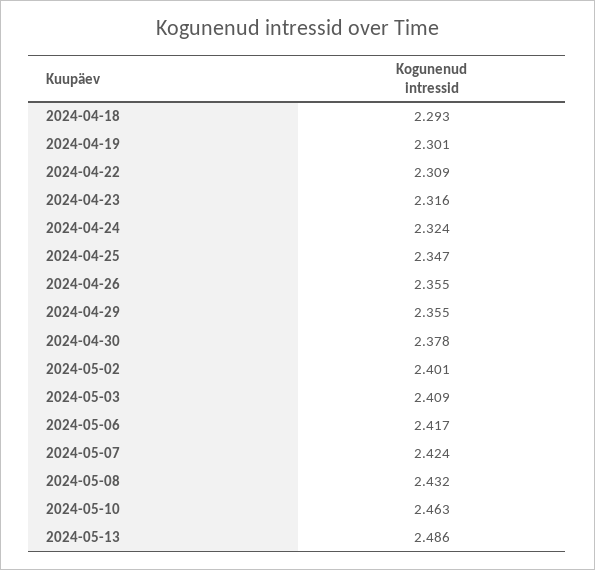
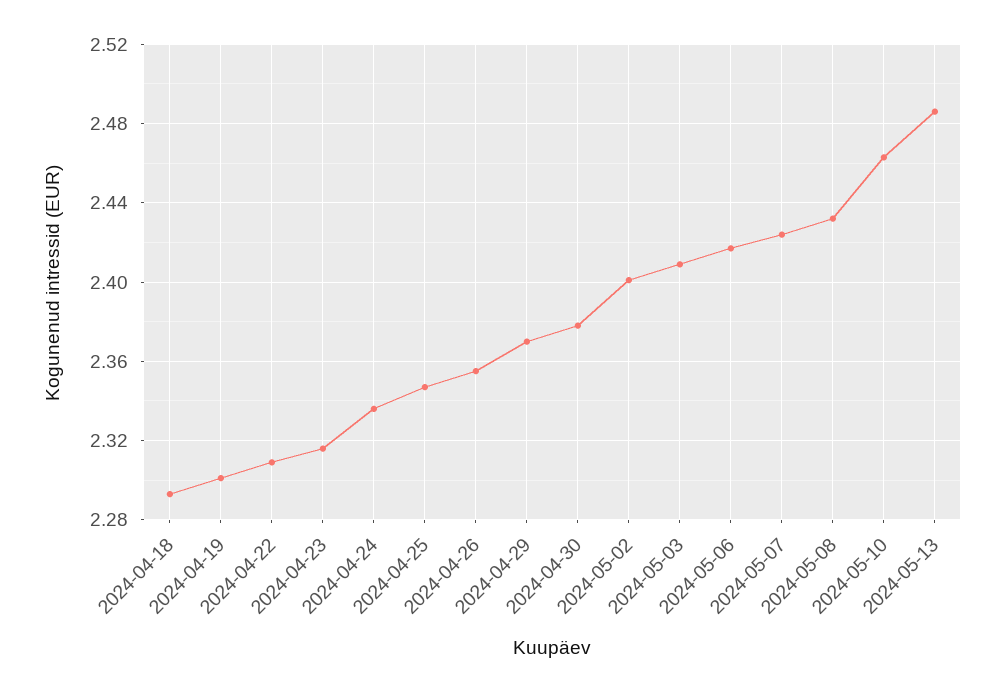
  {
    "2024-04-18": 2.293,
    "2024-04-19": 2.301,
    "2024-04-22": 2.309,
    "2024-04-23": 2.316,
-   "2024-04-24": 2.324,
+   "2024-04-24": 2.335,
    "2024-04-25": 2.347,
    "2024-04-26": 2.355,
-   "2024-04-29": 2.355,
+   "2024-04-29": 2.37,
    "2024-04-30": 2.378,
    "2024-05-02": 2.401,
    "2024-05-03": 2.409,
    "2024-05-06": 2.417,
    "2024-05-07": 2.424,
    "2024-05-08": 2.432,
    "2024-05-10": 2.463,
    "2024-05-13": 2.486
  }

